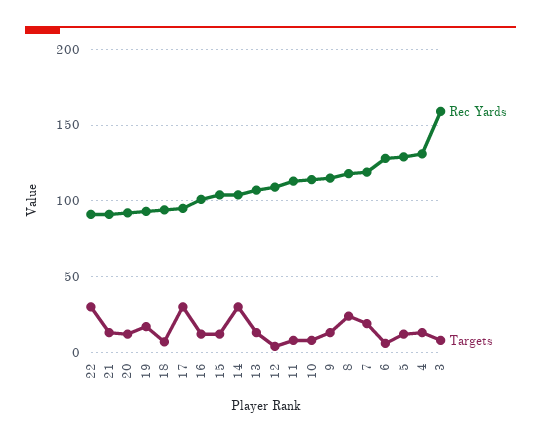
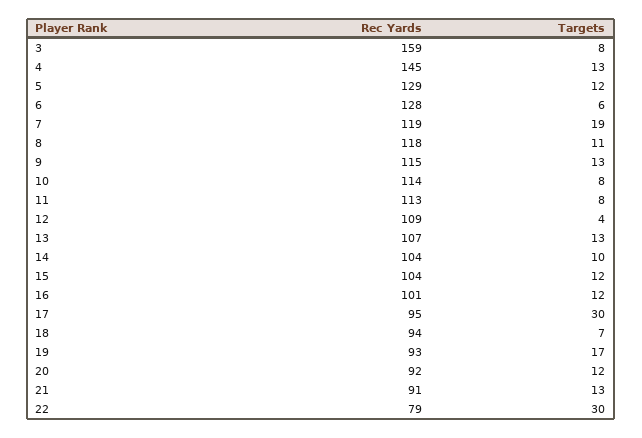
  {
    "Rec Yards": {
-     "22": 90,
+     "22": 79,
      "21": 91,
      "20": 92,
      "19": 93,
      "18": 94,
      "17": 95,
      "16": 101,
      "15": 104,
      "14": 104,
      "13": 107,
      "12": 109,
      "11": 113,
      "10": 114,
      "9": 115,
      "8": 118,
      "7": 119,
      "6": 128,
      "5": 129,
-     "4": 130,
+     "4": 145,
      "3": 159
    },
    "Targets": {
      "22": 30,
      "21": 13,
      "20": 12,
      "19": 17,
      "18": 7,
      "17": 30,
      "16": 12,
      "15": 12,
-     "14": 30,
+     "14": 10,
      "13": 13,
      "12": 4,
      "11": 8,
      "10": 8,
      "9": 13,
-     "8": 25,
+     "8": 11,
      "7": 19,
      "6": 6,
      "5": 12,
      "4": 13,
      "3": 8
    }
  }

